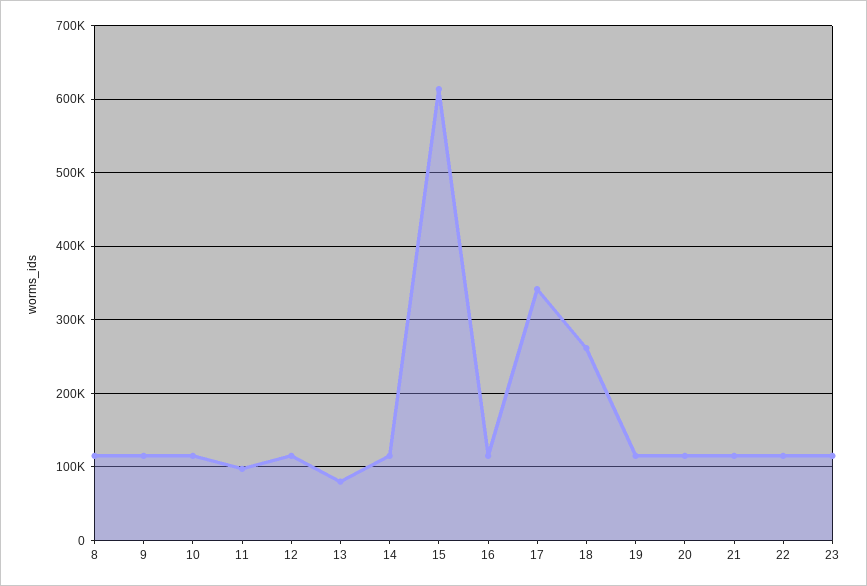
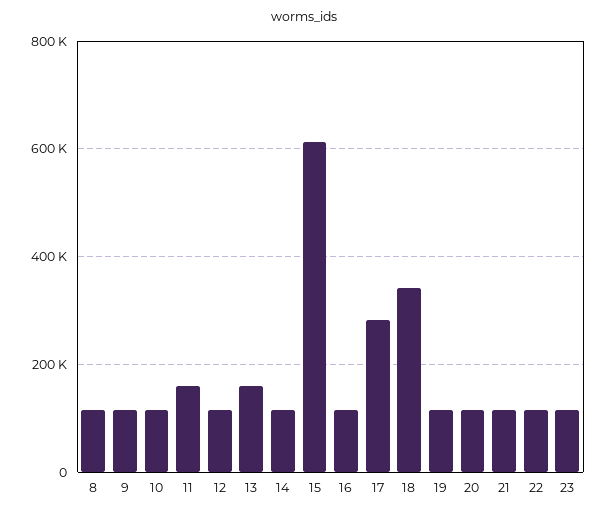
  {
    "8": 120000,
    "9": 120000,
    "10": 120000,
-   "11": 100000,
+   "11": 160000,
    "12": 120000,
-   "13": 80000,
+   "13": 160000,
    "14": 120000,
    "15": 610000,
    "16": 120000,
-   "17": 340000,
+   "17": 280000,
-   "18": 260000,
+   "18": 340000,
    "19": 120000,
    "20": 120000,
    "21": 120000,
    "22": 120000,
    "23": 120000
  }

